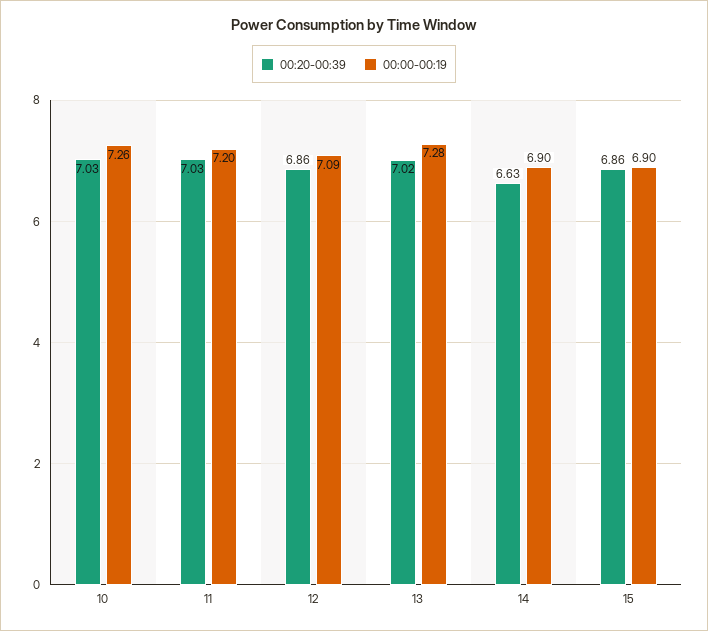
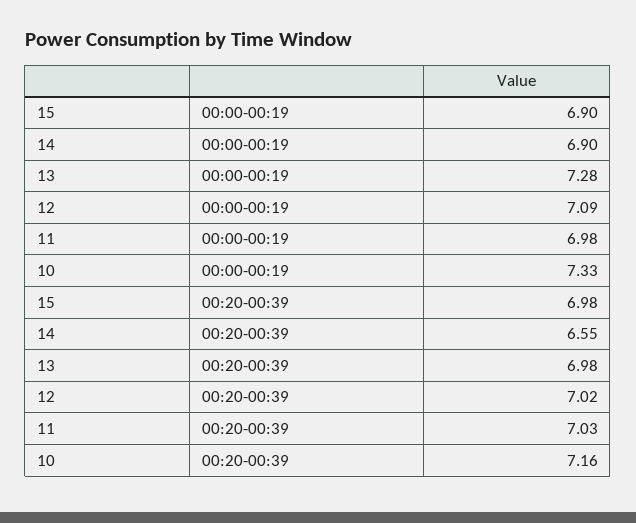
  {
    "00:20-00:39": {
-     "10": 7.03,
+     "10": 7.16,
      "11": 7.03,
-     "12": 6.86,
+     "12": 7.02,
-     "13": 7.02,
+     "13": 6.98,
-     "14": 6.63,
+     "14": 6.55,
-     "15": 6.86
+     "15": 6.98
    },
    "00:00-00:19": {
-     "10": 7.26,
+     "10": 7.33,
-     "11": 7.2,
+     "11": 6.98,
      "12": 7.09,
      "13": 7.28,
      "14": 6.9,
      "15": 6.9
    }
  }

